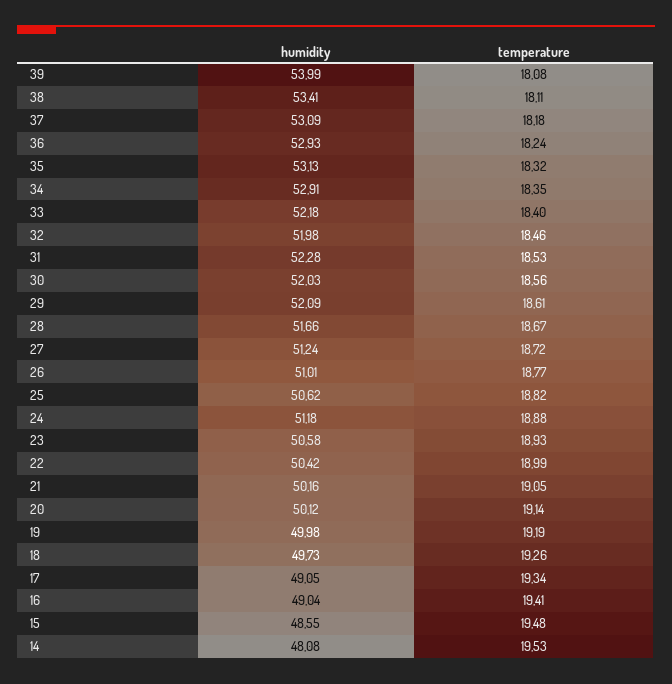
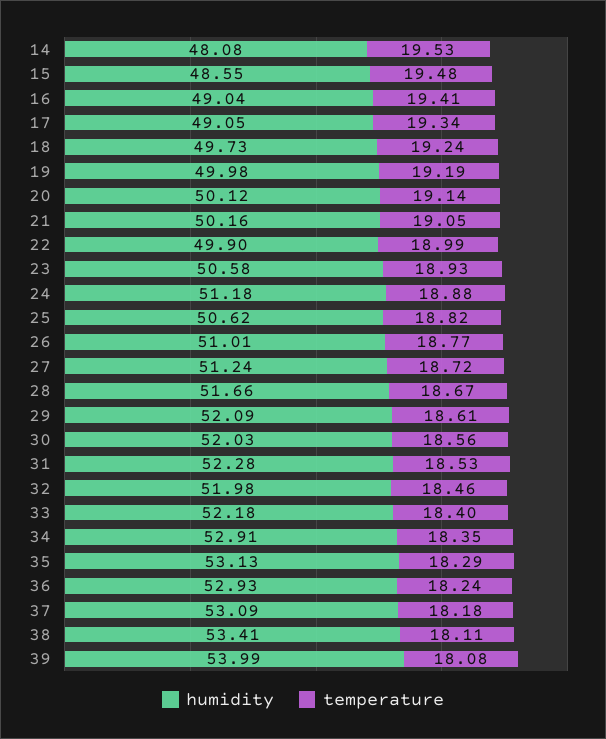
  {
    "humidity": {
      "39": 53.99,
      "38": 53.41,
      "37": 53.09,
      "36": 52.93,
      "35": 53.13,
      "34": 52.91,
      "33": 52.18,
      "32": 51.98,
      "31": 52.28,
      "30": 52.03,
      "29": 52.09,
      "28": 51.66,
      "27": 51.24,
      "26": 51.01,
      "25": 50.62,
      "24": 51.18,
      "23": 50.58,
-     "22": 50.42,
+     "22": 49.9,
      "21": 50.16,
      "20": 50.12,
      "19": 49.98,
      "18": 49.73,
      "17": 49.05,
      "16": 49.04,
      "15": 48.55,
      "14": 48.08
    },
    "temperature": {
      "39": 18.08,
      "38": 18.11,
      "37": 18.18,
      "36": 18.24,
-     "35": 18.32,
+     "35": 18.29,
      "34": 18.35,
      "33": 18.4,
      "32": 18.46,
      "31": 18.53,
      "30": 18.56,
      "29": 18.61,
      "28": 18.67,
      "27": 18.72,
      "26": 18.77,
      "25": 18.82,
      "24": 18.88,
      "23": 18.93,
      "22": 18.99,
      "21": 19.05,
      "20": 19.14,
      "19": 19.19,
-     "18": 19.26,
+     "18": 19.24,
      "17": 19.34,
      "16": 19.41,
      "15": 19.48,
      "14": 19.53
    }
  }

